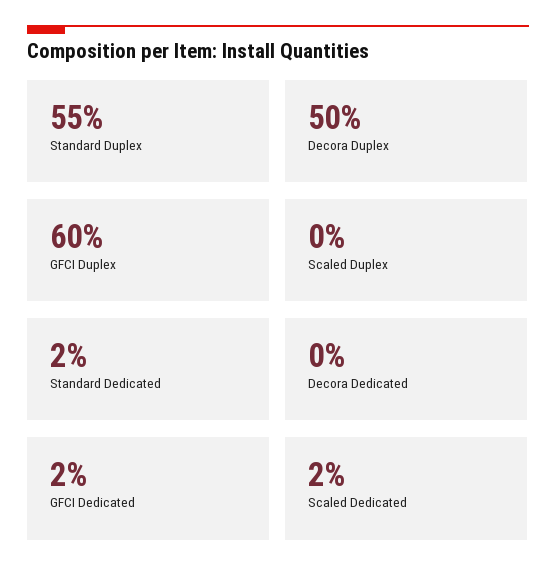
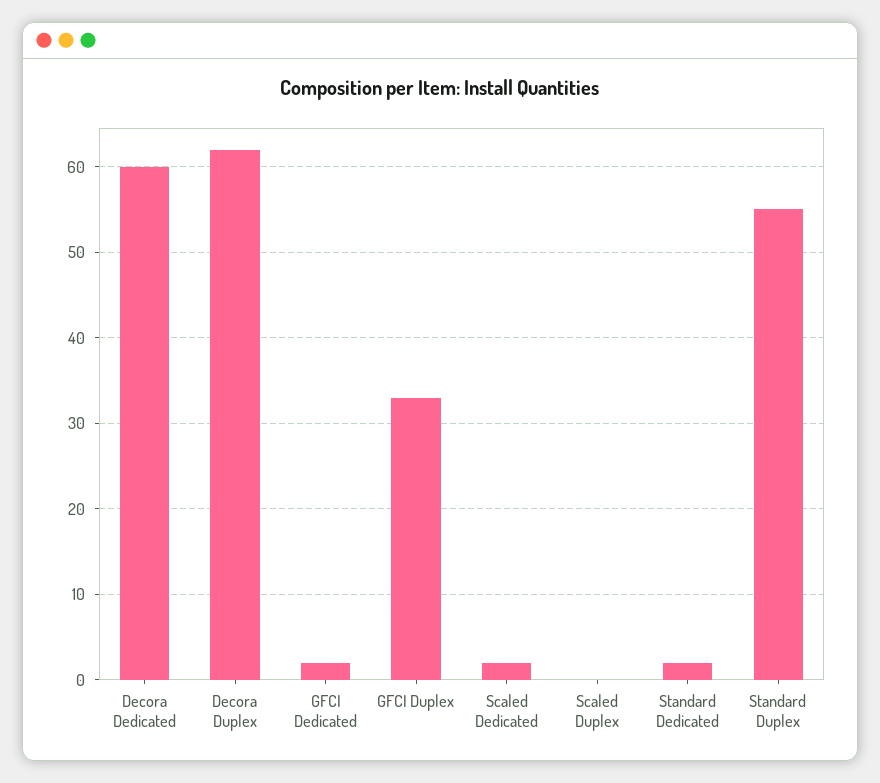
  {
    "Standard Duplex": 55,
-   "Decora Duplex": 50,
+   "Decora Duplex": 62,
-   "GFCI Duplex": 60,
+   "GFCI Duplex": 33,
    "Scaled Duplex": 0,
    "Standard Dedicated": 2,
-   "Decora Dedicated": 0,
+   "Decora Dedicated": 60,
    "GFCI Dedicated": 2,
    "Scaled Dedicated": 2
  }

